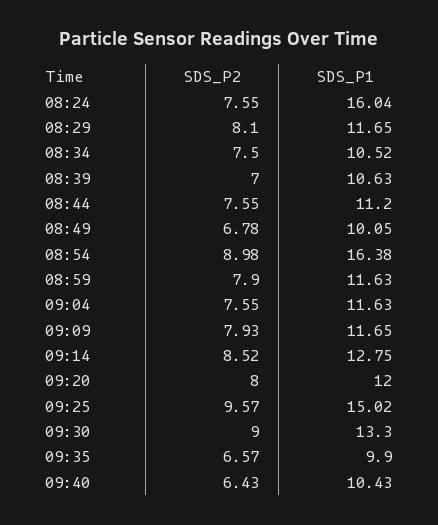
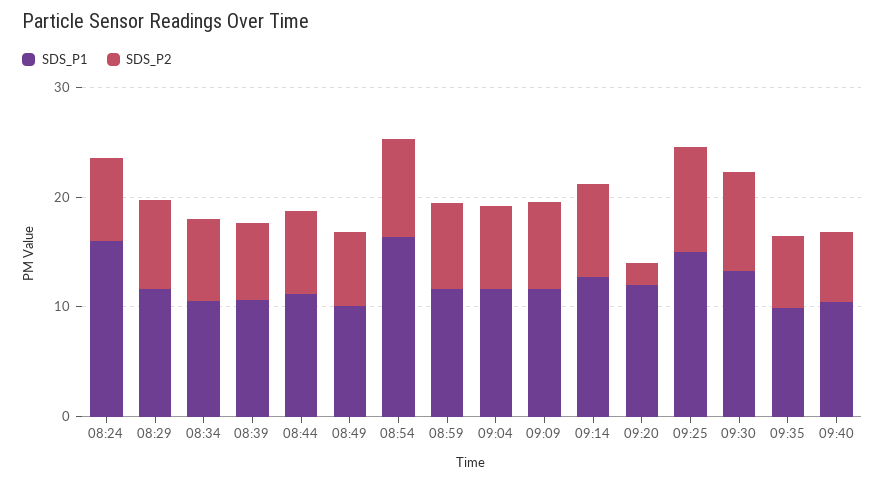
  {
    "SDS_P2": {
      "08:24": 7.55,
      "08:29": 8.1,
      "08:34": 7.5,
      "08:39": 7,
      "08:44": 7.55,
      "08:49": 6.78,
      "08:54": 8.98,
      "08:59": 7.9,
      "09:04": 7.55,
      "09:09": 7.93,
      "09:14": 8.52,
-     "09:20": 8,
+     "09:20": 2,
      "09:25": 9.57,
      "09:30": 9,
      "09:35": 6.57,
      "09:40": 6.43
    },
    "SDS_P1": {
      "08:24": 16.04,
      "08:29": 11.65,
      "08:34": 10.52,
      "08:39": 10.63,
      "08:44": 11.2,
      "08:49": 10.05,
      "08:54": 16.38,
      "08:59": 11.63,
      "09:04": 11.63,
      "09:09": 11.65,
      "09:14": 12.75,
      "09:20": 12,
      "09:25": 15.02,
      "09:30": 13.3,
      "09:35": 9.9,
      "09:40": 10.43
    }
  }

